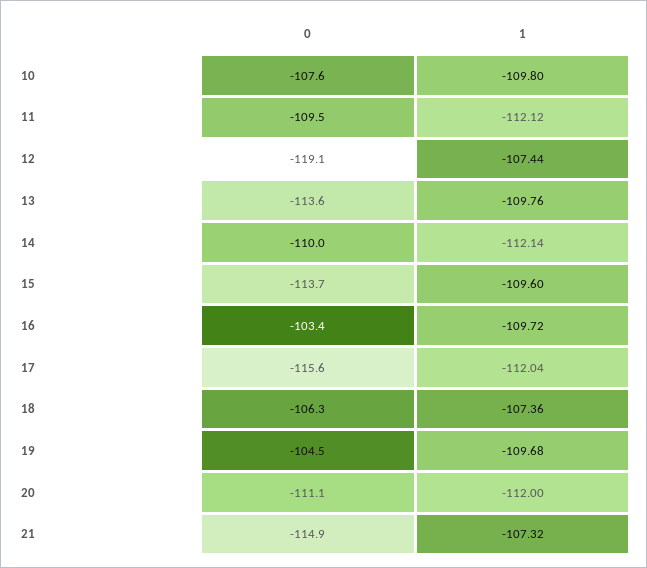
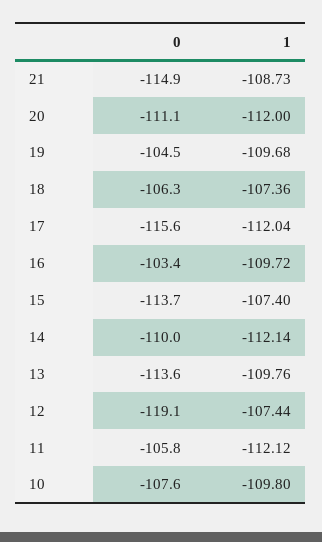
  {
    "0": {
      "10": -107.6,
-     "11": -109.5,
+     "11": -105.8,
      "12": -119.1,
      "13": -113.6,
      "14": -110,
      "15": -113.7,
      "16": -103.4,
      "17": -115.6,
      "18": -106.3,
      "19": -104.5,
      "20": -111.1,
      "21": -114.9
    },
    "1": {
      "10": -109.8,
      "11": -112.12,
      "12": -107.44,
      "13": -109.76,
      "14": -112.14,
-     "15": -109.6,
+     "15": -107.4,
      "16": -109.72,
      "17": -112.04,
      "18": -107.36,
      "19": -109.68,
      "20": -112,
-     "21": -107.32
+     "21": -108.73
    }
  }

